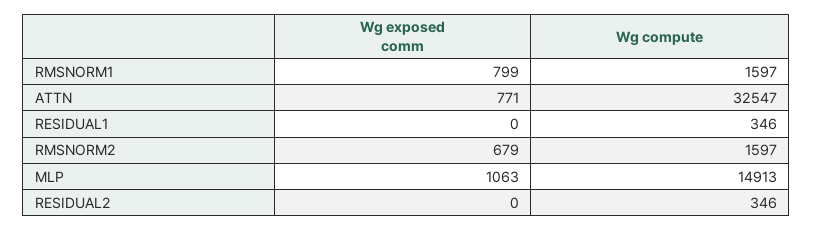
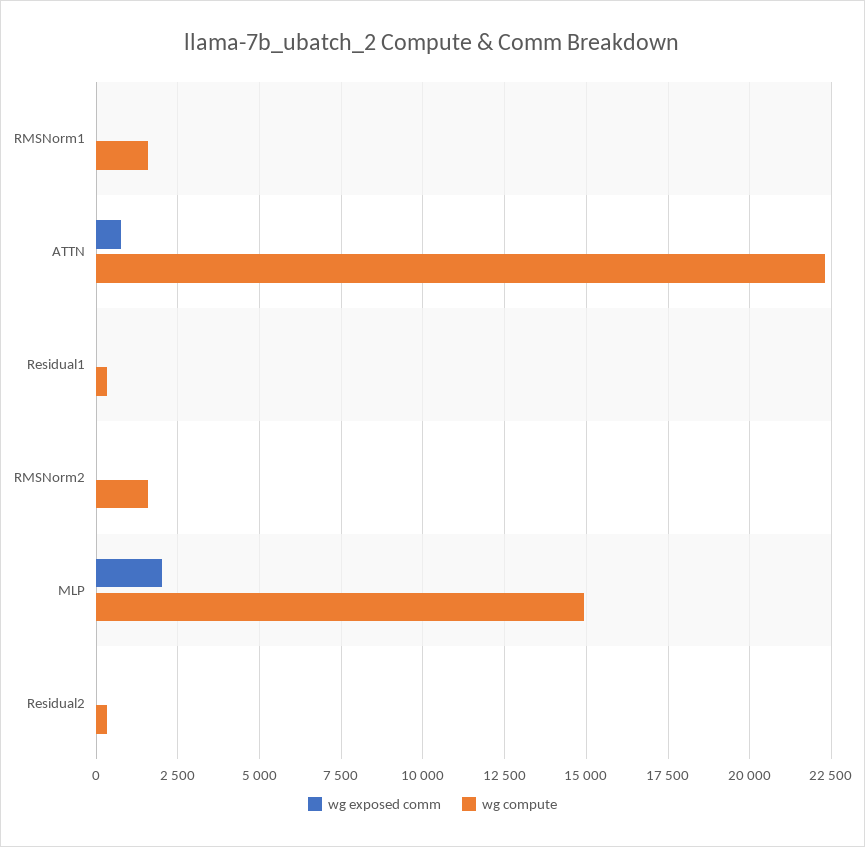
  {
    "Wg exposed comm": {
-     "RMSNORM1": 799,
+     "RMSNORM1": 0,
      "ATTN": 771,
      "RESIDUAL1": 0,
-     "RMSNORM2": 679,
+     "RMSNORM2": 0,
-     "MLP": 1063,
+     "MLP": 2000,
      "RESIDUAL2": 0
    },
    "Wg compute": {
      "RMSNORM1": 1597,
-     "ATTN": 32547,
+     "ATTN": 22250,
      "RESIDUAL1": 346,
      "RMSNORM2": 1597,
      "MLP": 14913,
      "RESIDUAL2": 346
    }
  }

